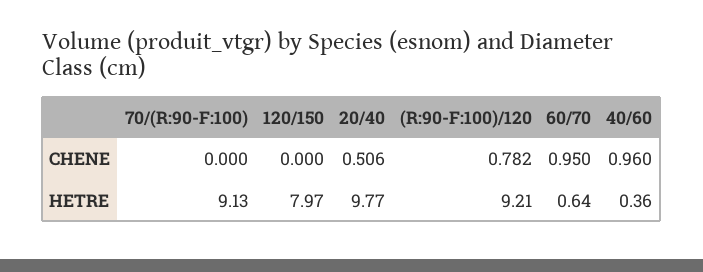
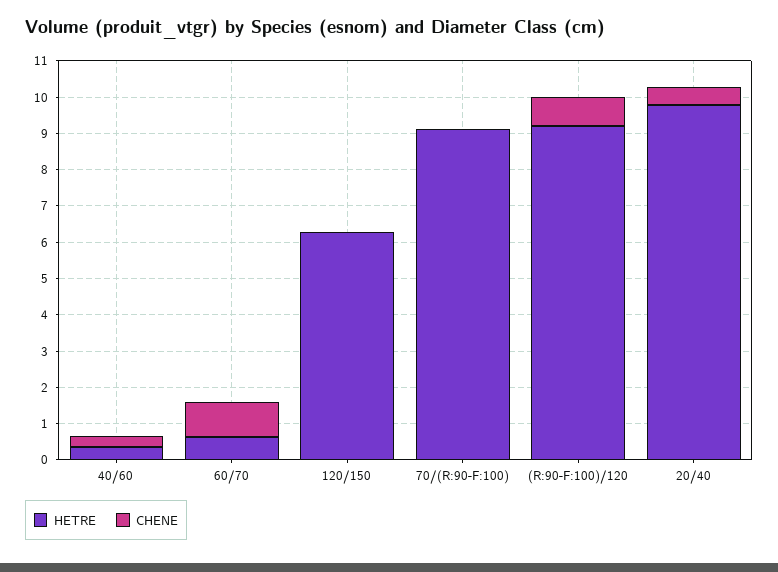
  {
    "CHENE": {
      "70/(R:90-F:100)": 0,
      "120/150": 0,
      "20/40": 0.506,
      "(R:90-F:100)/120": 0.782,
      "60/70": 0.95,
-     "40/60": 0.96
+     "40/60": 0.25
    },
    "HETRE": {
      "70/(R:90-F:100)": 9.13,
-     "120/150": 7.97,
+     "120/150": 6.25,
      "20/40": 9.77,
      "(R:90-F:100)/120": 9.21,
      "60/70": 0.64,
      "40/60": 0.36
    }
  }

